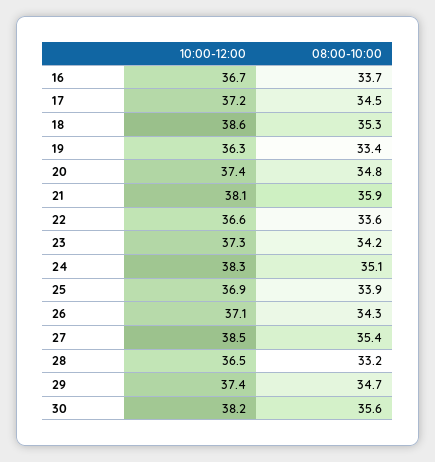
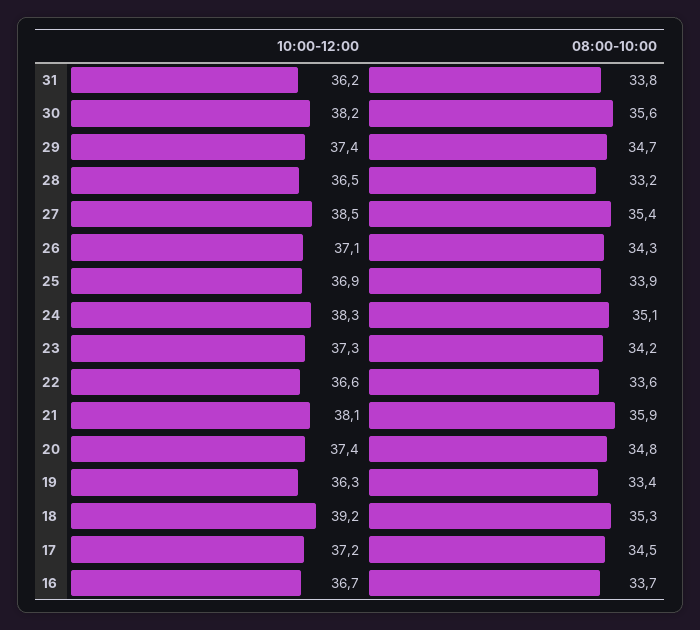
  {
    "10:00-12:00": {
      "16": 36.7,
      "17": 37.2,
-     "18": 38.6,
+     "18": 39.2,
      "19": 36.3,
      "20": 37.4,
      "21": 38.1,
      "22": 36.6,
      "23": 37.3,
      "24": 38.3,
      "25": 36.9,
      "26": 37.1,
      "27": 38.5,
      "28": 36.5,
      "29": 37.4,
-     "30": 38.2
+     "30": 38.2,
+     "31": 36.2
    },
    "08:00-10:00": {
      "16": 33.7,
      "17": 34.5,
      "18": 35.3,
      "19": 33.4,
      "20": 34.8,
      "21": 35.9,
      "22": 33.6,
      "23": 34.2,
      "24": 35.1,
      "25": 33.9,
      "26": 34.3,
      "27": 35.4,
      "28": 33.2,
      "29": 34.7,
-     "30": 35.6
+     "30": 35.6,
+     "31": 33.8
    }
  }

